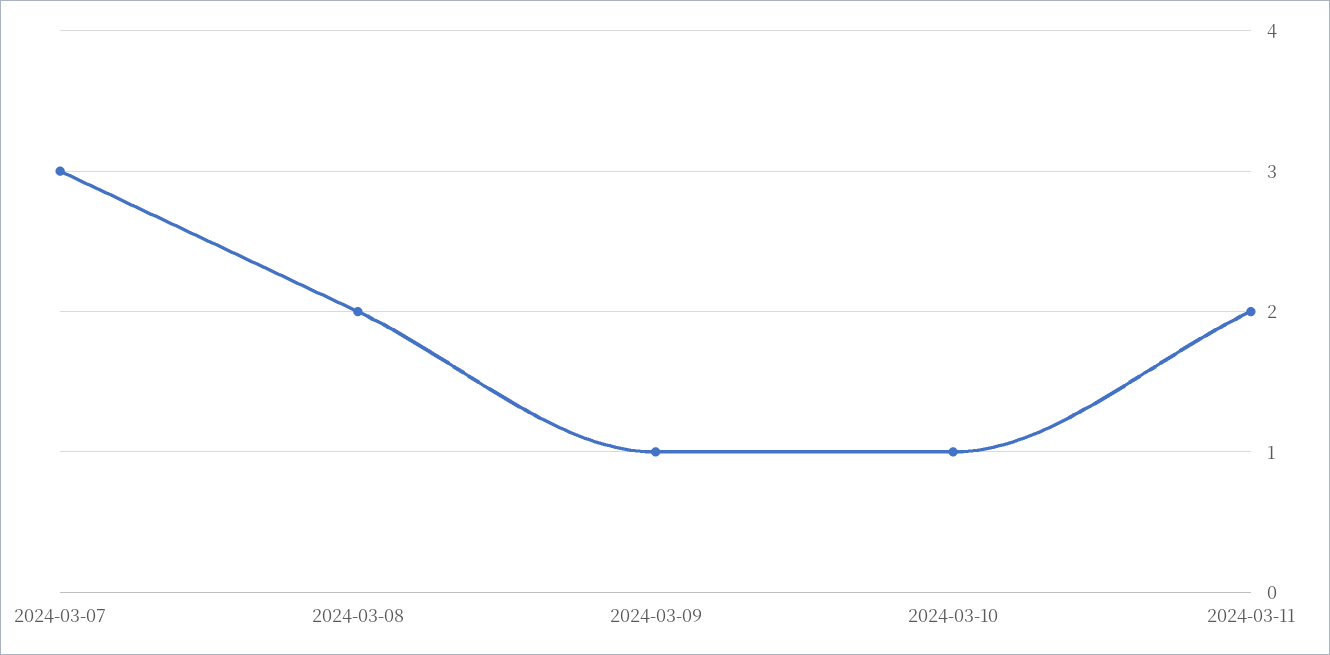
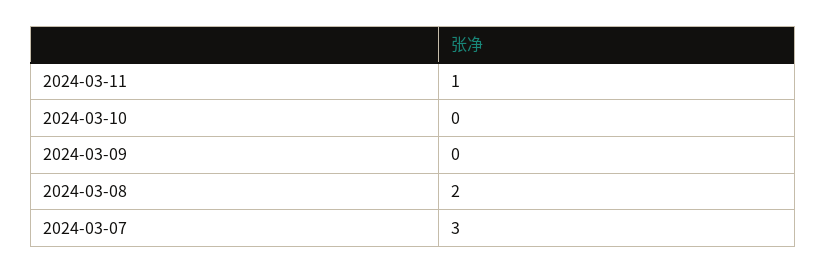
  {
    "2024-03-07": 3,
    "2024-03-08": 2,
-   "2024-03-09": 1,
+   "2024-03-09": 0,
-   "2024-03-10": 1,
+   "2024-03-10": 0,
-   "2024-03-11": 2
+   "2024-03-11": 1
  }

